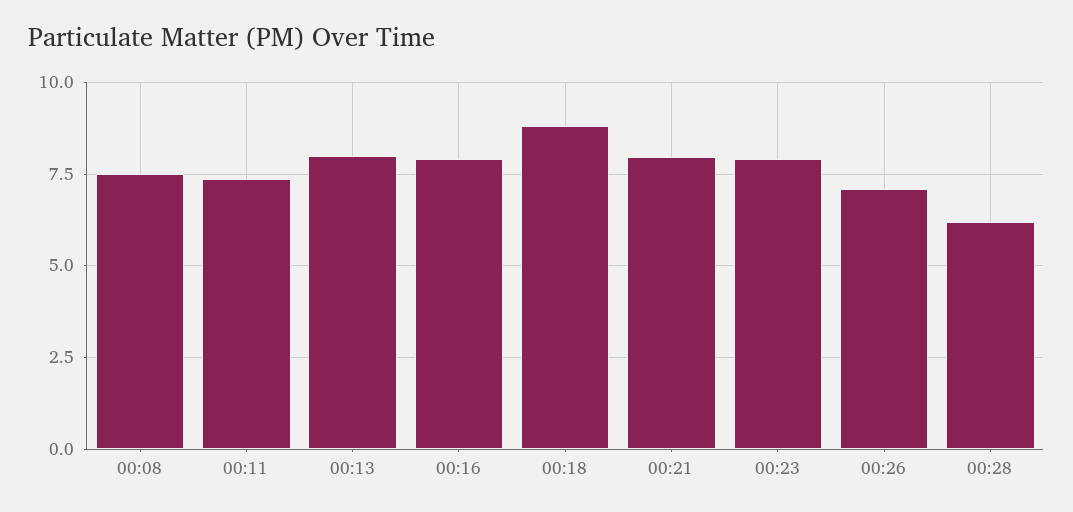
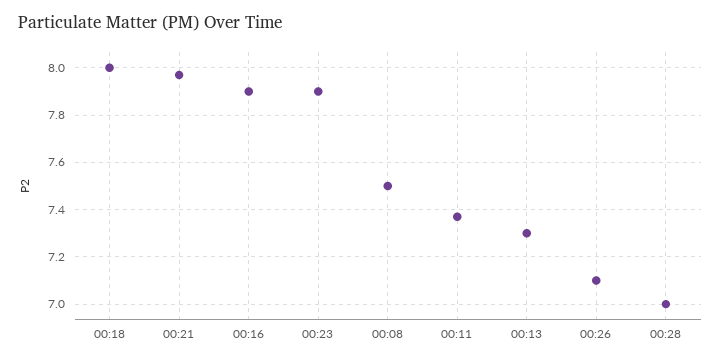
  {
    "00:08": 7.5,
    "00:11": 7.35,
-   "00:13": 8,
+   "00:13": 7.3,
    "00:16": 7.9,
-   "00:18": 8.75,
+   "00:18": 8,
    "00:21": 7.95,
    "00:23": 7.9,
    "00:26": 7.1,
-   "00:28": 6.25
+   "00:28": 7
  }

